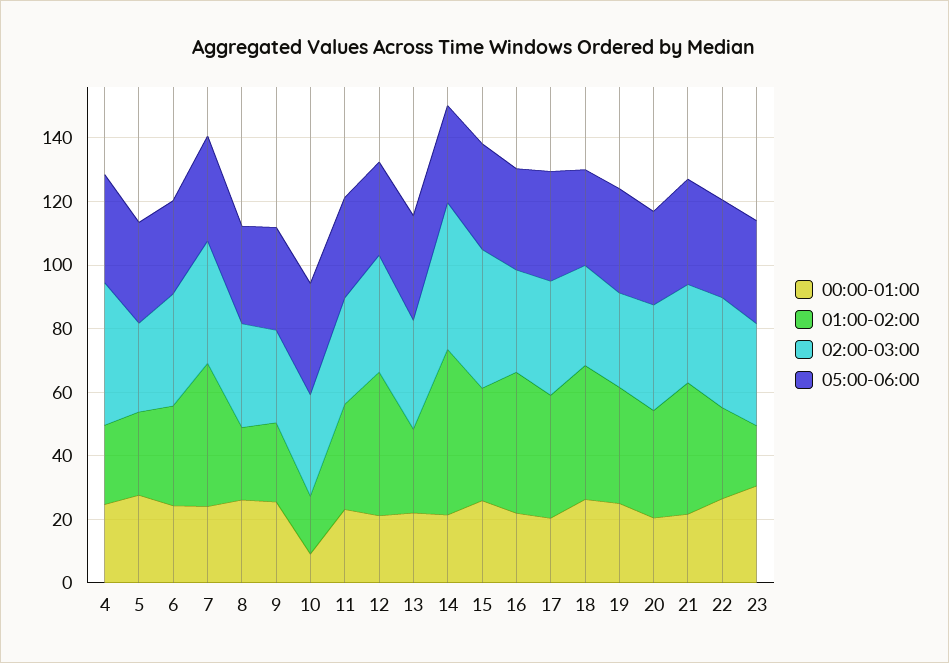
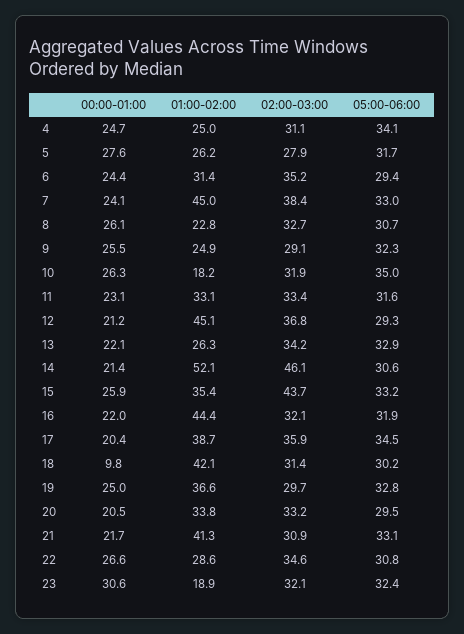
  {
    "00:00-01:00": {
      "4": 24.7,
      "5": 27.6,
      "6": 24.4,
      "7": 24.1,
      "8": 26.1,
      "9": 25.5,
-     "10": 10,
+     "10": 26.3,
      "11": 23.1,
      "12": 21.2,
      "13": 22.1,
      "14": 21.4,
      "15": 25.9,
      "16": 22,
      "17": 20.4,
-     "18": 25,
+     "18": 9.8,
      "19": 25,
      "20": 20.5,
      "21": 21.7,
      "22": 26.6,
      "23": 30.6
    },
    "01:00-02:00": {
      "4": 25,
      "5": 26.2,
      "6": 31.4,
      "7": 45,
      "8": 22.8,
      "9": 24.9,
      "10": 18.2,
      "11": 33.1,
      "12": 45.1,
      "13": 26.3,
      "14": 52.1,
      "15": 35.4,
      "16": 44.4,
      "17": 38.7,
      "18": 42.1,
      "19": 36.6,
      "20": 33.8,
      "21": 41.3,
      "22": 28.6,
      "23": 18.9
    },
    "02:00-03:00": {
-     "4": 45,
+     "4": 31.1,
      "5": 27.9,
      "6": 35.2,
      "7": 38.4,
      "8": 32.7,
      "9": 29.1,
      "10": 31.9,
      "11": 33.4,
      "12": 36.8,
      "13": 34.2,
      "14": 46.1,
      "15": 43.7,
      "16": 32.1,
      "17": 35.9,
      "18": 31.4,
      "19": 29.7,
      "20": 33.2,
      "21": 30.9,
      "22": 34.6,
      "23": 32.1
    },
    "05:00-06:00": {
      "4": 34.1,
      "5": 31.7,
      "6": 29.4,
      "7": 33,
      "8": 30.7,
      "9": 32.3,
      "10": 35,
      "11": 31.6,
      "12": 29.3,
      "13": 32.9,
      "14": 30.6,
      "15": 33.2,
      "16": 31.9,
      "17": 34.5,
      "18": 30.2,
      "19": 32.8,
      "20": 29.5,
      "21": 33.1,
      "22": 30.8,
      "23": 32.4
    }
  }

